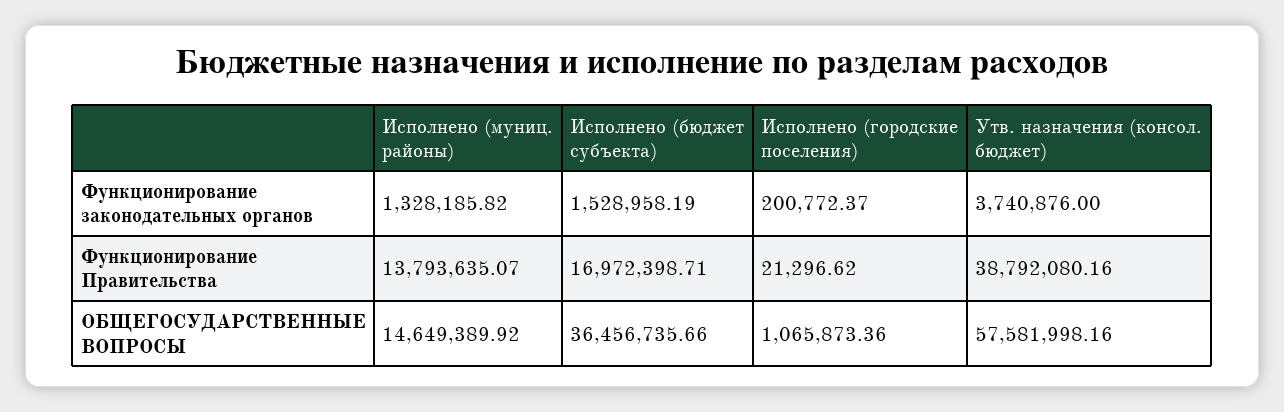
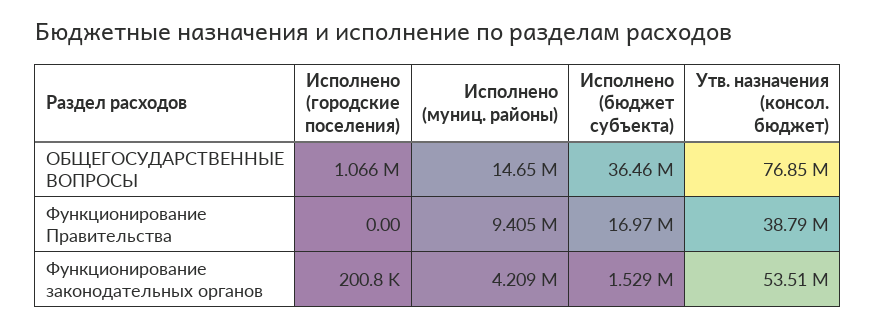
  {
    "Исполнено (муниц. районы)": {
-     "Функционирование законодательных органов": 1328185.82,
+     "Функционирование законодательных органов": 4209000,
-     "Функционирование Правительства": 13793635.07,
+     "Функционирование Правительства": 9405000,
      "ОБЩЕГОСУДАРСТВЕННЫЕ ВОПРОСЫ": 14649389.92
    },
    "Исполнено (бюджет субъекта)": {
      "Функционирование законодательных органов": 1528958.19,
      "Функционирование Правительства": 16972398.71,
      "ОБЩЕГОСУДАРСТВЕННЫЕ ВОПРОСЫ": 36456735.66
    },
    "Исполнено (городские поселения)": {
      "Функционирование законодательных органов": 200772.37,
-     "Функционирование Правительства": 21296.62,
+     "Функционирование Правительства": 0,
      "ОБЩЕГОСУДАРСТВЕННЫЕ ВОПРОСЫ": 1065873.36
    },
    "Утв. назначения (консол. бюджет)": {
-     "Функционирование законодательных органов": 3740876,
+     "Функционирование законодательных органов": 53510000,
      "Функционирование Правительства": 38792080.16,
-     "ОБЩЕГОСУДАРСТВЕННЫЕ ВОПРОСЫ": 57581998.16
+     "ОБЩЕГОСУДАРСТВЕННЫЕ ВОПРОСЫ": 76850000
    }
  }

